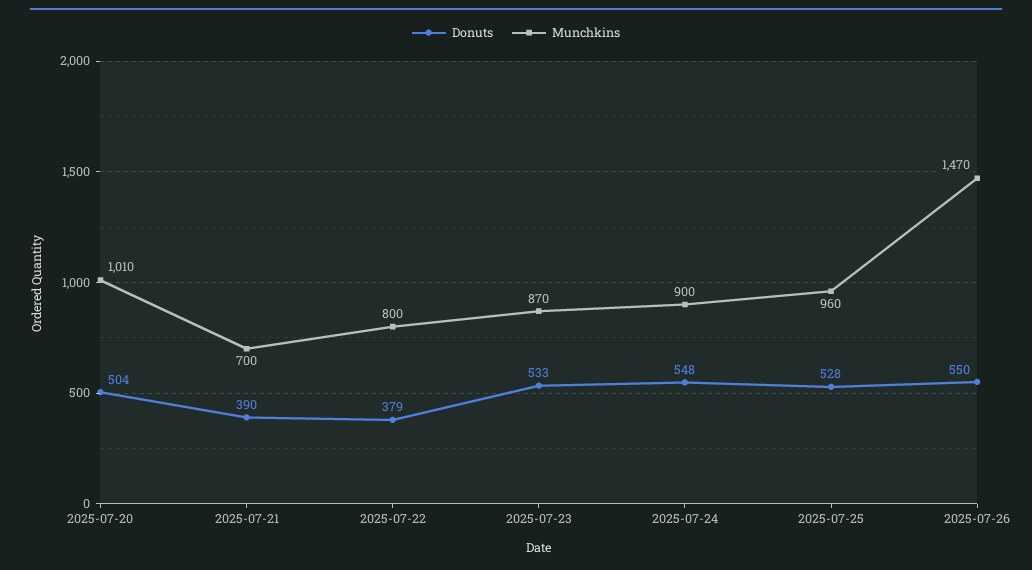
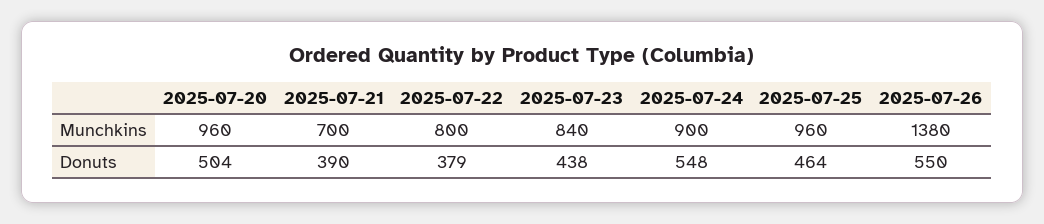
  {
    "Donuts": {
      "2025-07-20": 504,
      "2025-07-21": 390,
      "2025-07-22": 379,
-     "2025-07-23": 533,
+     "2025-07-23": 438,
      "2025-07-24": 548,
-     "2025-07-25": 528,
+     "2025-07-25": 464,
      "2025-07-26": 550
    },
    "Munchkins": {
-     "2025-07-20": 1010,
+     "2025-07-20": 960,
      "2025-07-21": 700,
      "2025-07-22": 800,
-     "2025-07-23": 870,
+     "2025-07-23": 840,
      "2025-07-24": 900,
      "2025-07-25": 960,
-     "2025-07-26": 1470
+     "2025-07-26": 1380
    }
  }

